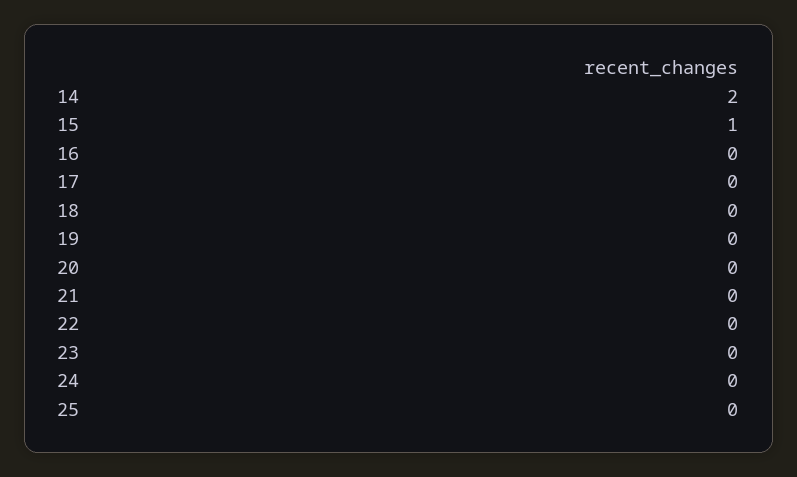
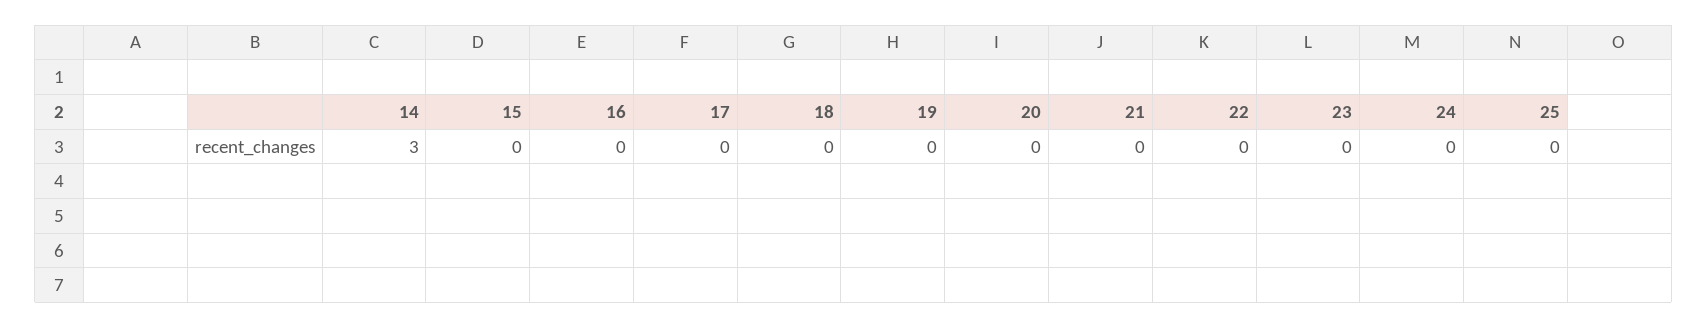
  {
-   "14": 2,
+   "14": 3,
-   "15": 1,
+   "15": 0,
    "16": 0,
    "17": 0,
    "18": 0,
    "19": 0,
    "20": 0,
    "21": 0,
    "22": 0,
    "23": 0,
    "24": 0,
    "25": 0
  }

